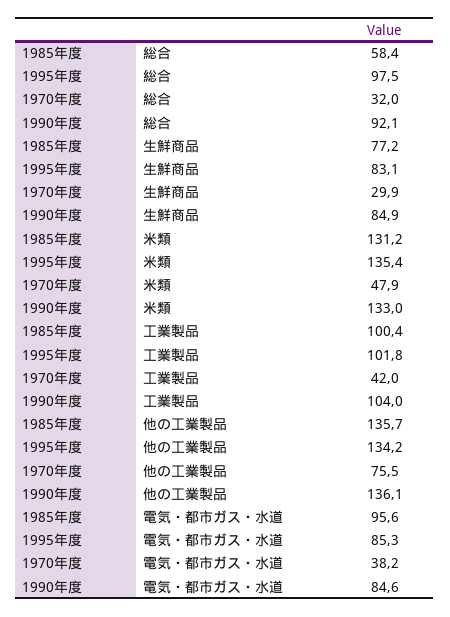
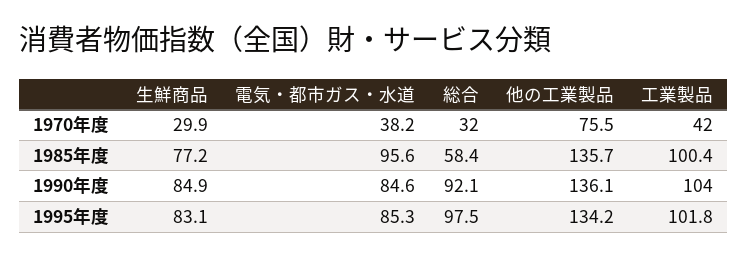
  {
    "1985年度": {
      "総合": 58.4,
      "生鮮商品": 77.2,
-     "米類": 131.2,
      "工業製品": 100.4,
      "他の工業製品": 135.7,
      "電気・都市ガス・水道": 95.6
    },
    "1995年度": {
      "総合": 97.5,
      "生鮮商品": 83.1,
-     "米類": 135.4,
      "工業製品": 101.8,
      "他の工業製品": 134.2,
      "電気・都市ガス・水道": 85.3
    },
    "1970年度": {
      "総合": 32,
      "生鮮商品": 29.9,
-     "米類": 47.9,
      "工業製品": 42,
      "他の工業製品": 75.5,
      "電気・都市ガス・水道": 38.2
    },
    "1990年度": {
      "総合": 92.1,
      "生鮮商品": 84.9,
-     "米類": 133,
      "工業製品": 104,
      "他の工業製品": 136.1,
      "電気・都市ガス・水道": 84.6
    }
  }

